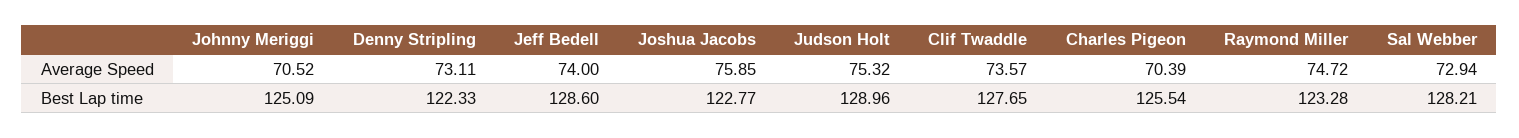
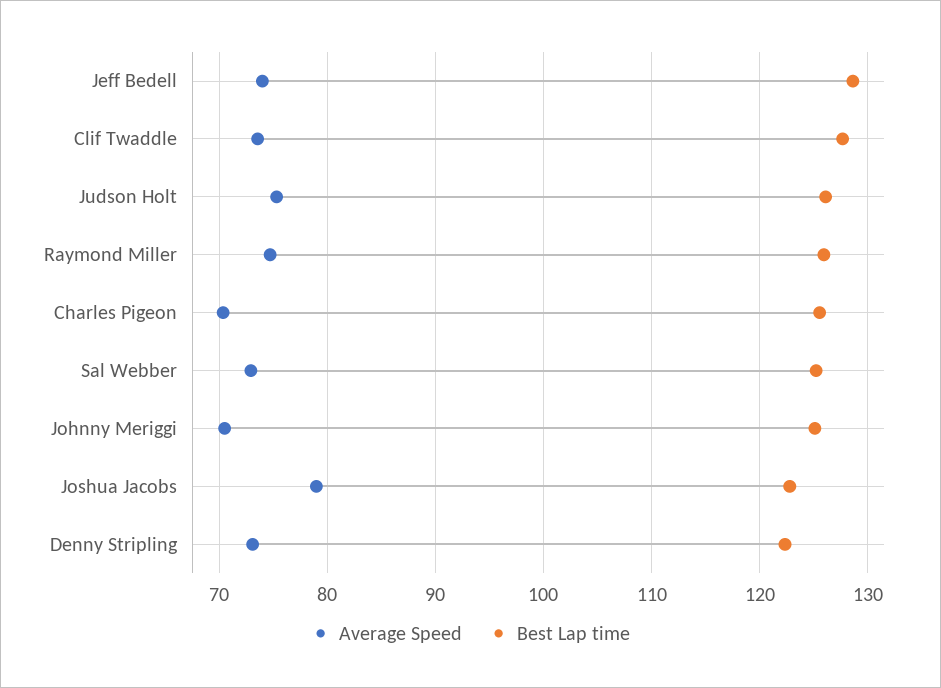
  {
    "Average Speed": {
      "Johnny Meriggi": 70.52,
      "Denny Stripling": 73.11,
      "Jeff Bedell": 74,
-     "Joshua Jacobs": 75.85,
+     "Joshua Jacobs": 79,
      "Judson Holt": 75.32,
      "Clif Twaddle": 73.57,
      "Charles Pigeon": 70.39,
      "Raymond Miller": 74.72,
      "Sal Webber": 72.94
    },
    "Best Lap time": {
      "Johnny Meriggi": 125.09,
      "Denny Stripling": 122.33,
      "Jeff Bedell": 128.6,
      "Joshua Jacobs": 122.77,
-     "Judson Holt": 128.96,
+     "Judson Holt": 126,
      "Clif Twaddle": 127.65,
      "Charles Pigeon": 125.54,
-     "Raymond Miller": 123.28,
+     "Raymond Miller": 126,
-     "Sal Webber": 128.21
+     "Sal Webber": 125
    }
  }

